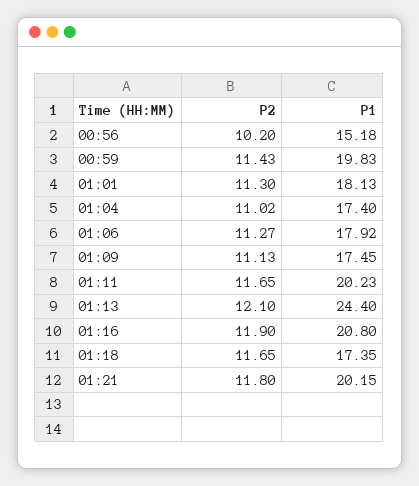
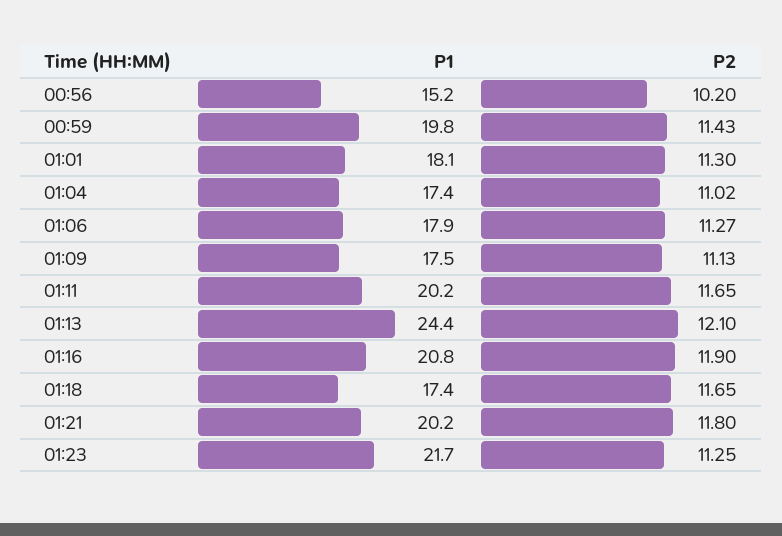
  {
    "P2": {
      "00:56": 10.2,
      "00:59": 11.43,
      "01:01": 11.3,
      "01:04": 11.02,
      "01:06": 11.27,
      "01:09": 11.13,
      "01:11": 11.65,
      "01:13": 12.1,
      "01:16": 11.9,
      "01:18": 11.65,
-     "01:21": 11.8
+     "01:21": 11.8,
+     "01:23": 11.25
    },
    "P1": {
      "00:56": 15.18,
      "00:59": 19.83,
      "01:01": 18.13,
      "01:04": 17.4,
      "01:06": 17.92,
      "01:09": 17.45,
      "01:11": 20.23,
      "01:13": 24.4,
      "01:16": 20.8,
      "01:18": 17.35,
-     "01:21": 20.15
+     "01:21": 20.15,
+     "01:23": 21.7
    }
  }

